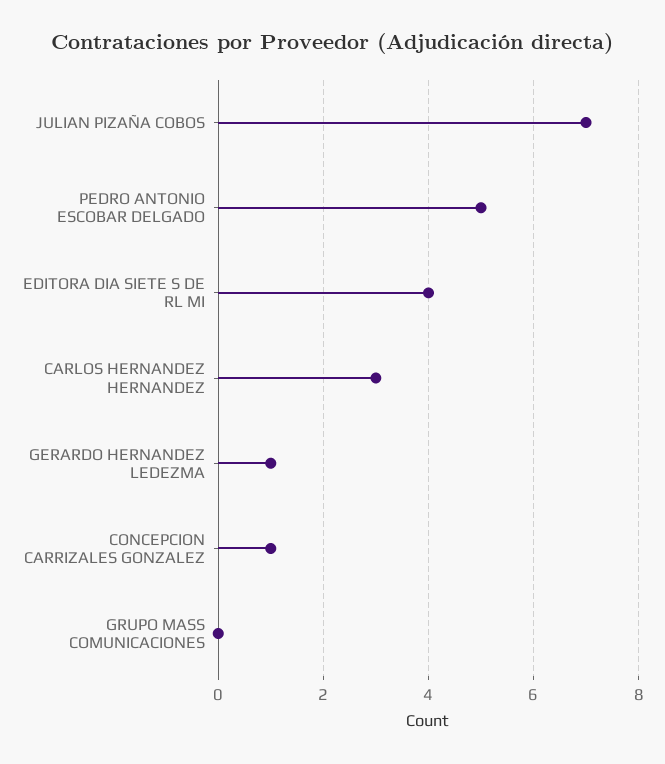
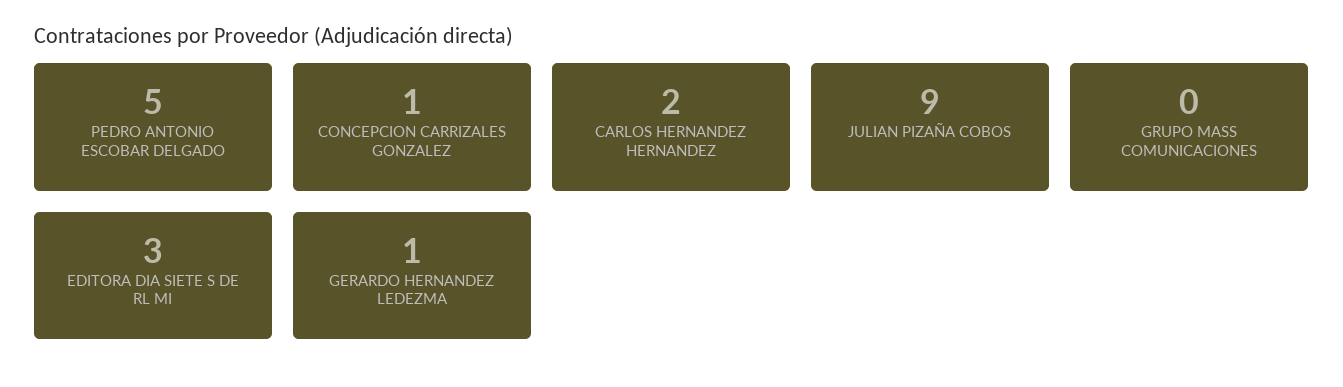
  {
-   "JULIAN PIZAÑA COBOS": 7,
+   "JULIAN PIZAÑA COBOS": 9,
    "PEDRO ANTONIO ESCOBAR DELGADO": 5,
-   "EDITORA DIA SIETE S DE RL MI": 4,
+   "EDITORA DIA SIETE S DE RL MI": 3,
-   "CARLOS HERNANDEZ HERNANDEZ": 3,
+   "CARLOS HERNANDEZ HERNANDEZ": 2,
    "GERARDO HERNANDEZ LEDEZMA": 1,
    "CONCEPCION CARRIZALES GONZALEZ": 1,
    "GRUPO MASS COMUNICACIONES": 0
  }

